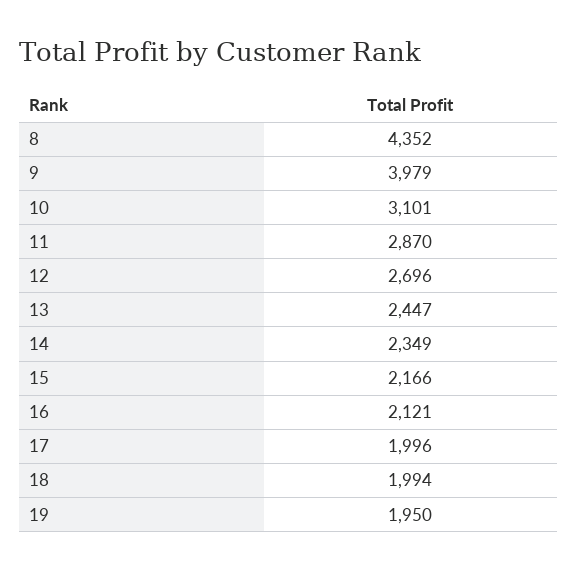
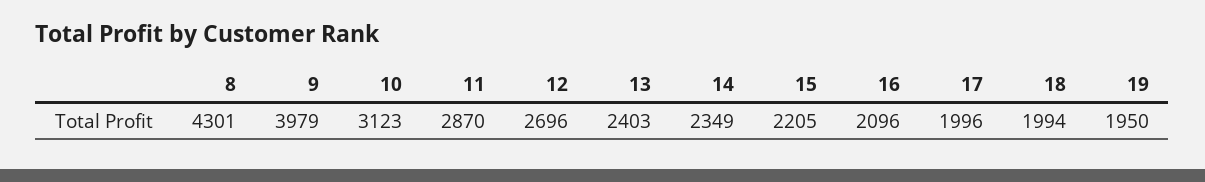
  {
-   "8": 4352,
+   "8": 4301,
    "9": 3979,
-   "10": 3101,
+   "10": 3123,
    "11": 2870,
    "12": 2696,
-   "13": 2447,
+   "13": 2403,
    "14": 2349,
-   "15": 2166,
+   "15": 2205,
-   "16": 2121,
+   "16": 2096,
    "17": 1996,
    "18": 1994,
    "19": 1950
  }

